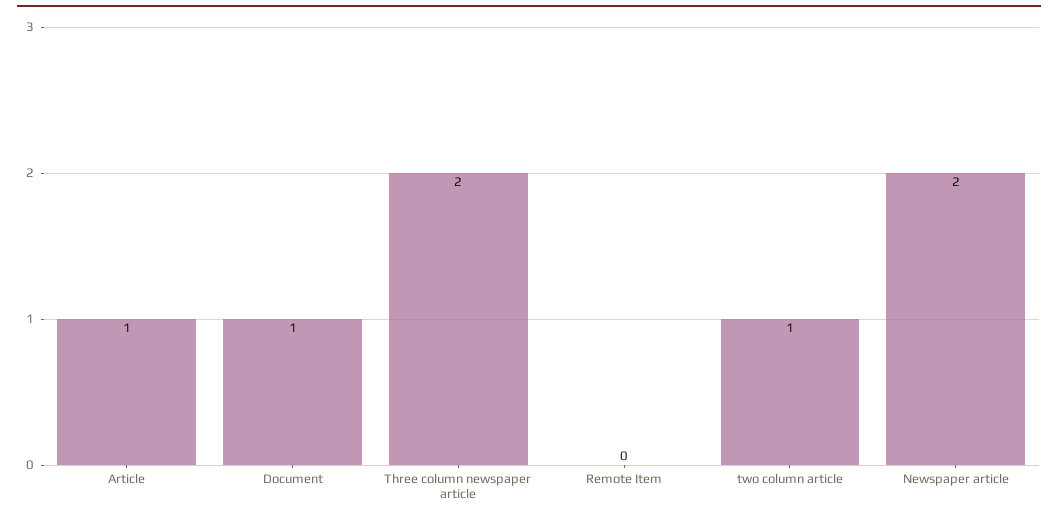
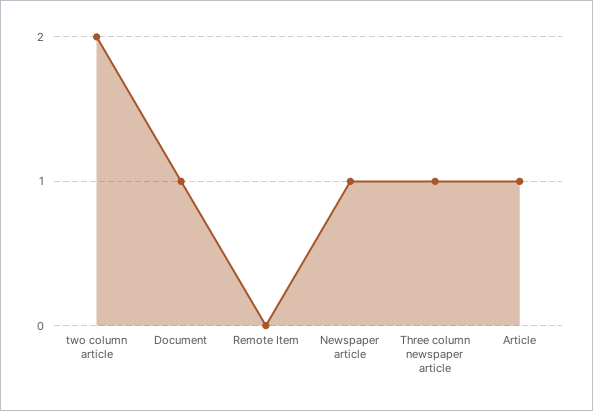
  {
    "Article": 1,
    "Document": 1,
-   "Three column newspaper article": 2,
+   "Three column newspaper article": 1,
    "Remote Item": 0,
-   "two column article": 1,
+   "two column article": 2,
-   "Newspaper article": 2
+   "Newspaper article": 1
  }

